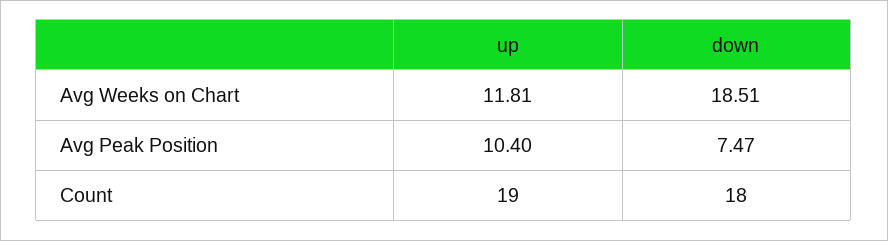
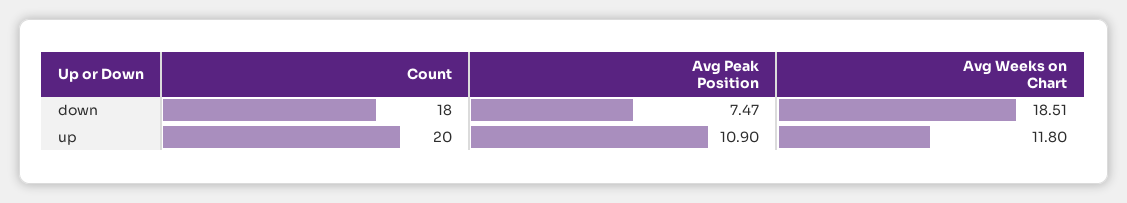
  {
    "up": {
-     "Avg Weeks on Chart": 11.81,
+     "Avg Weeks on Chart": 11.8,
-     "Avg Peak Position": 10.4,
+     "Avg Peak Position": 10.9,
-     "Count": 19
+     "Count": 20
    },
    "down": {
      "Avg Weeks on Chart": 18.51,
      "Avg Peak Position": 7.47,
      "Count": 18
    }
  }

